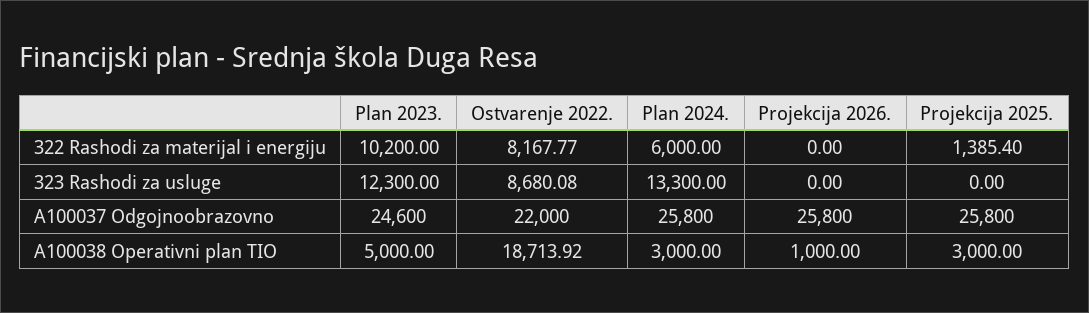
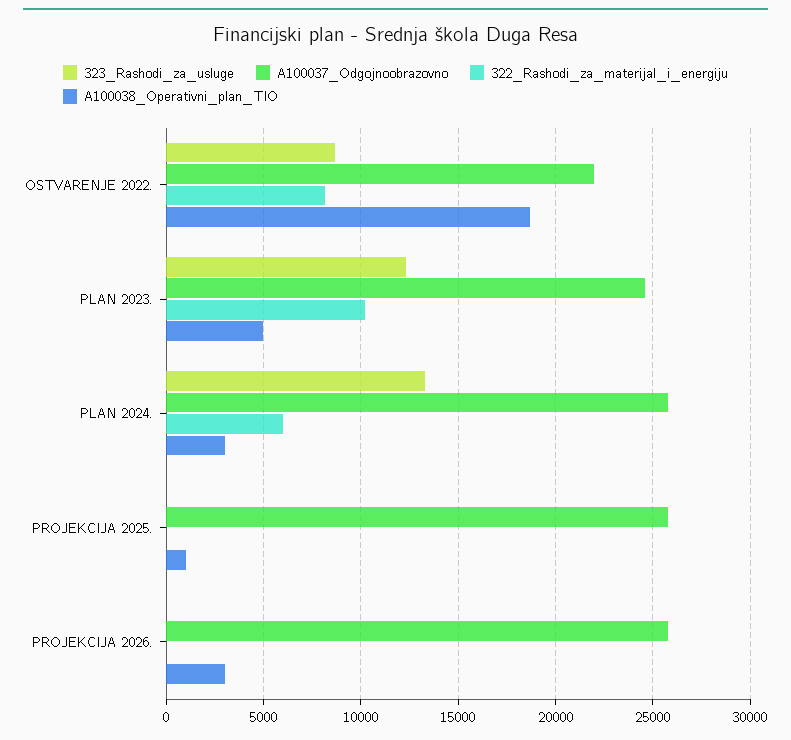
  {
    "322 Rashodi za materijal i energiju": {
      "Plan 2023.": 10200,
      "Ostvarenje 2022.": 8167.77,
      "Plan 2024.": 6000,
      "Projekcija 2026.": 0,
-     "Projekcija 2025.": 1385.4
+     "Projekcija 2025.": 0
    },
    "323 Rashodi za usluge": {
      "Plan 2023.": 12300,
      "Ostvarenje 2022.": 8680.08,
      "Plan 2024.": 13300,
      "Projekcija 2026.": 0,
      "Projekcija 2025.": 0
    },
    "A100037 Odgojnoobrazovno": {
      "Plan 2023.": 24600,
      "Ostvarenje 2022.": 22000,
      "Plan 2024.": 25800,
      "Projekcija 2026.": 25800,
      "Projekcija 2025.": 25800
    },
    "A100038 Operativni plan TIO": {
      "Plan 2023.": 5000,
      "Ostvarenje 2022.": 18713.92,
      "Plan 2024.": 3000,
-     "Projekcija 2026.": 1000,
+     "Projekcija 2026.": 3000,
-     "Projekcija 2025.": 3000
+     "Projekcija 2025.": 1000
    }
  }

